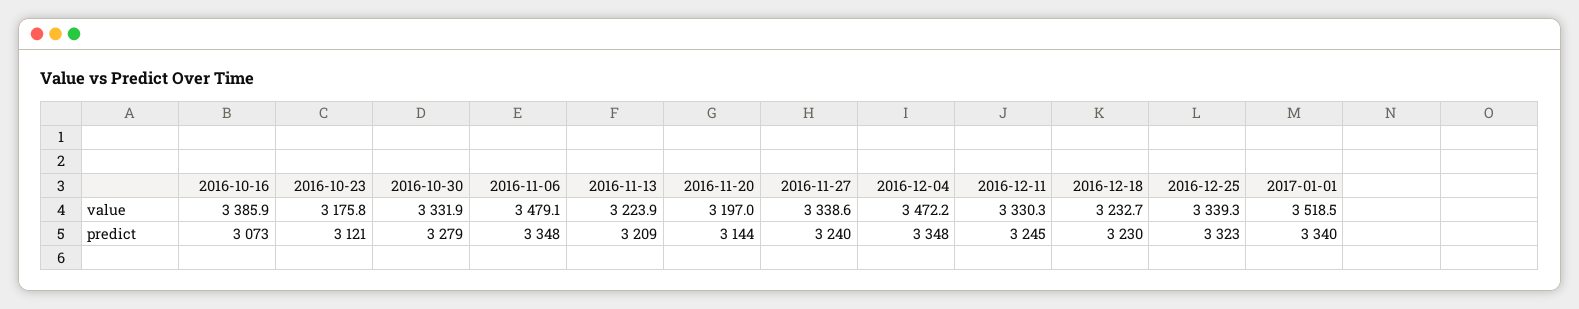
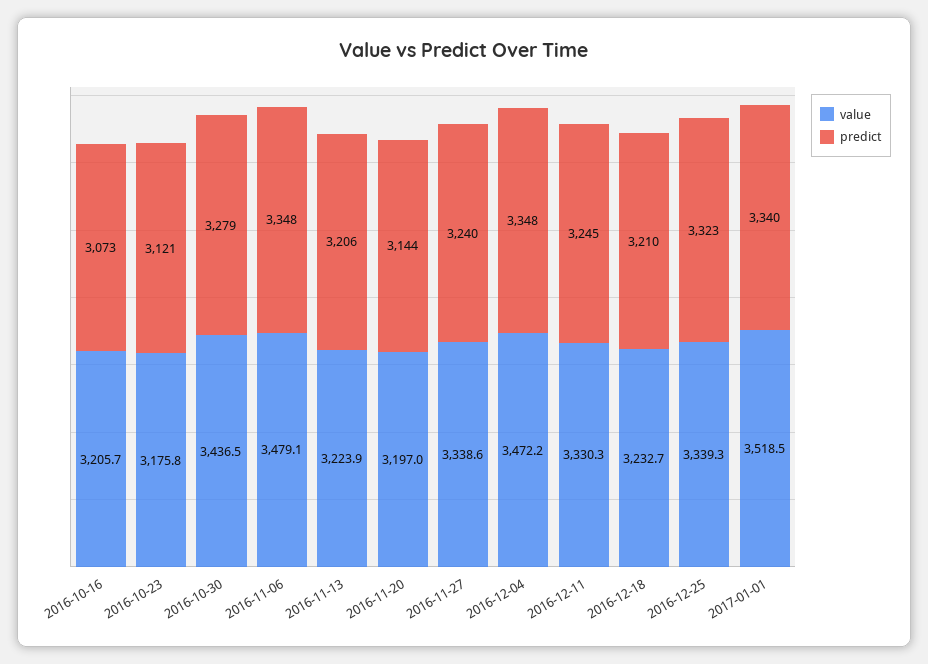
  {
    "value": {
-     "2016-10-16": 3385.9,
+     "2016-10-16": 3205.7,
      "2016-10-23": 3175.8,
-     "2016-10-30": 3331.9,
+     "2016-10-30": 3436.5,
      "2016-11-06": 3479.1,
      "2016-11-13": 3223.9,
      "2016-11-20": 3197,
      "2016-11-27": 3338.6,
      "2016-12-04": 3472.2,
      "2016-12-11": 3330.3,
      "2016-12-18": 3232.7,
      "2016-12-25": 3339.3,
      "2017-01-01": 3518.5
    },
    "predict": {
      "2016-10-16": 3073,
      "2016-10-23": 3121,
      "2016-10-30": 3279,
      "2016-11-06": 3348,
-     "2016-11-13": 3209,
+     "2016-11-13": 3206,
      "2016-11-20": 3144,
      "2016-11-27": 3240,
      "2016-12-04": 3348,
      "2016-12-11": 3245,
-     "2016-12-18": 3230,
+     "2016-12-18": 3210,
      "2016-12-25": 3323,
      "2017-01-01": 3340
    }
  }

